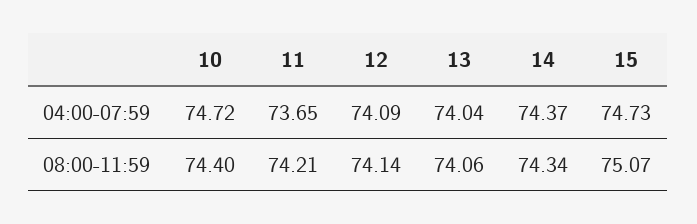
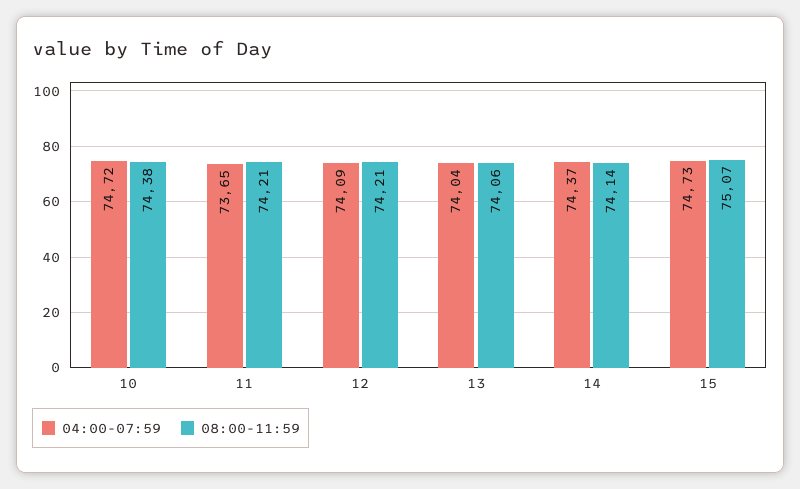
  {
    "04:00-07:59": {
      "10": 74.72,
      "11": 73.65,
      "12": 74.09,
      "13": 74.04,
      "14": 74.37,
      "15": 74.73
    },
    "08:00-11:59": {
-     "10": 74.4,
+     "10": 74.38,
      "11": 74.21,
-     "12": 74.14,
+     "12": 74.21,
      "13": 74.06,
-     "14": 74.34,
+     "14": 74.14,
      "15": 75.07
    }
  }

